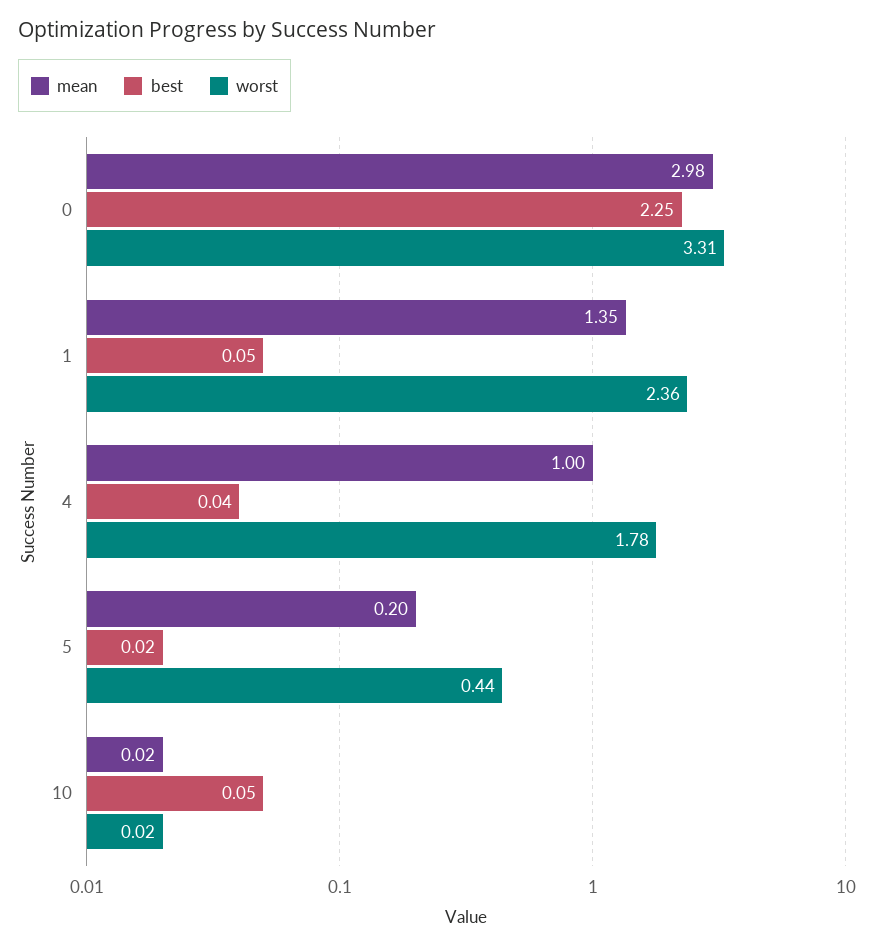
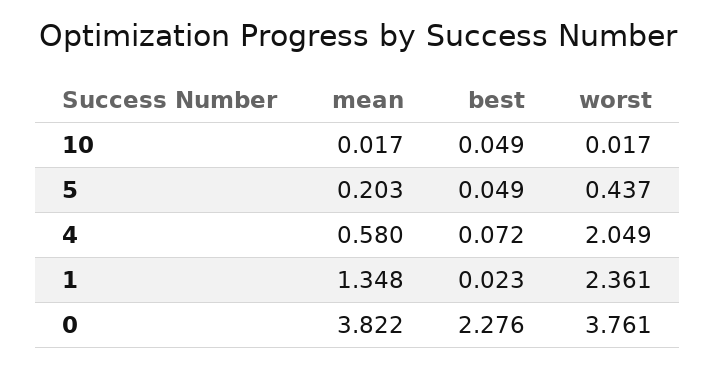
  {
    "mean": {
-     "0": 2.98,
+     "0": 3.822,
      "1": 1.348,
-     "4": 1,
+     "4": 0.58,
      "5": 0.203,
      "10": 0.017
    },
    "best": {
-     "0": 2.25,
+     "0": 2.276,
-     "1": 0.05,
+     "1": 0.023,
-     "4": 0.04,
+     "4": 0.072,
-     "5": 0.02,
+     "5": 0.049,
      "10": 0.049
    },
    "worst": {
-     "0": 3.31,
+     "0": 3.761,
      "1": 2.361,
-     "4": 1.78,
+     "4": 2.049,
      "5": 0.437,
      "10": 0.017
    }
  }

